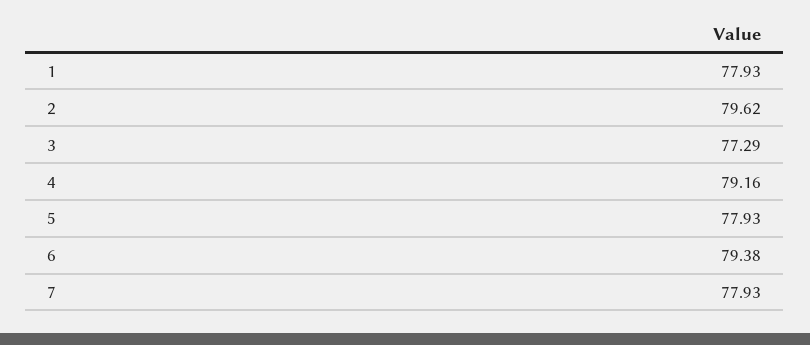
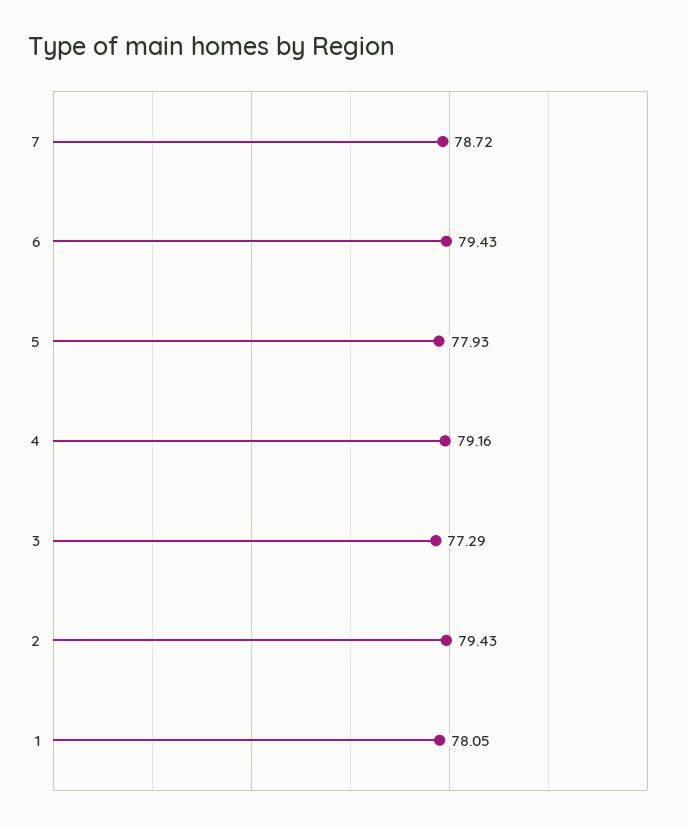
  {
-   "1": 77.93,
+   "1": 78.05,
-   "2": 79.62,
+   "2": 79.43,
    "3": 77.29,
    "4": 79.16,
    "5": 77.93,
-   "6": 79.38,
+   "6": 79.43,
-   "7": 77.93
+   "7": 78.72
  }

